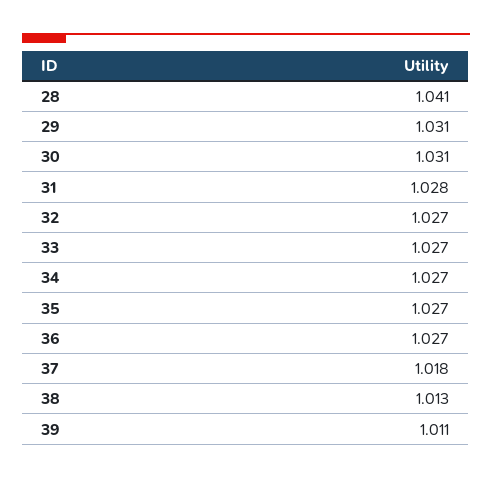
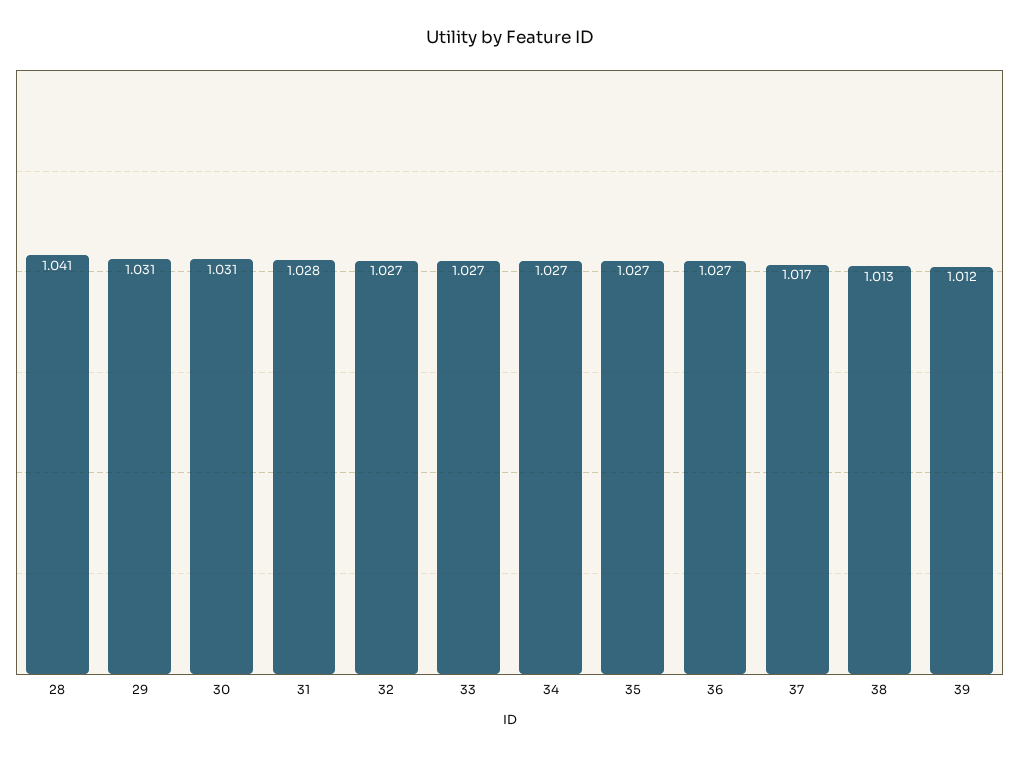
  {
    "28": 1.041,
    "29": 1.031,
    "30": 1.031,
    "31": 1.028,
    "32": 1.027,
    "33": 1.027,
    "34": 1.027,
    "35": 1.027,
    "36": 1.027,
-   "37": 1.018,
+   "37": 1.017,
    "38": 1.013,
-   "39": 1.011
+   "39": 1.012
  }

